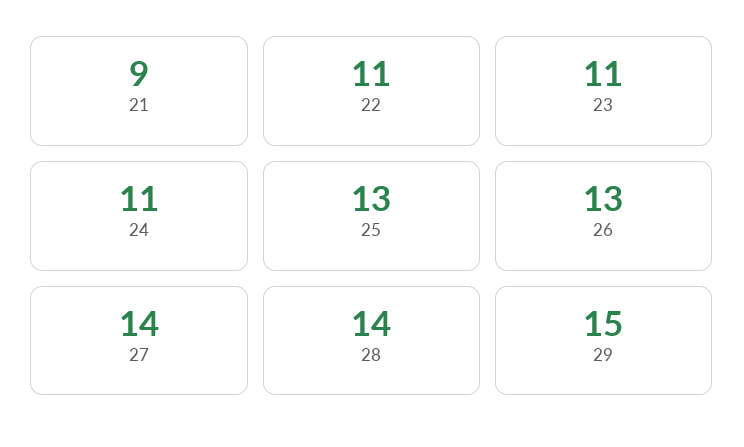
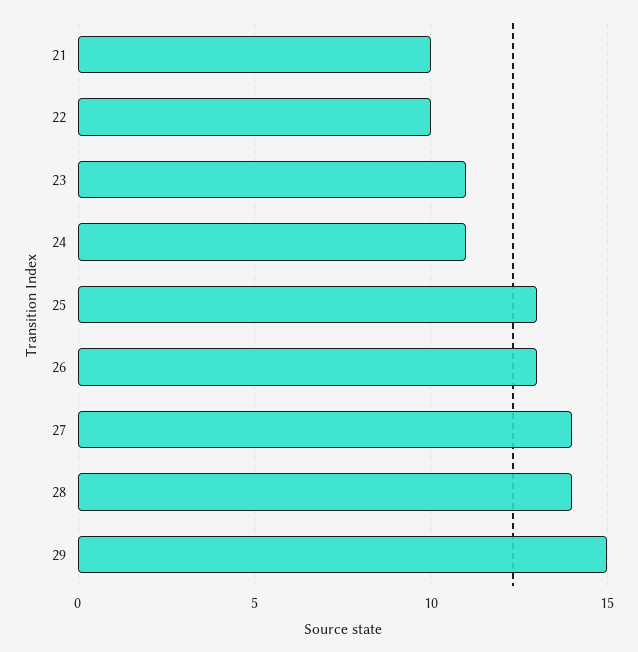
  {
-   "21": 9,
+   "21": 10,
-   "22": 11,
+   "22": 10,
    "23": 11,
    "24": 11,
    "25": 13,
    "26": 13,
    "27": 14,
    "28": 14,
    "29": 15
  }

